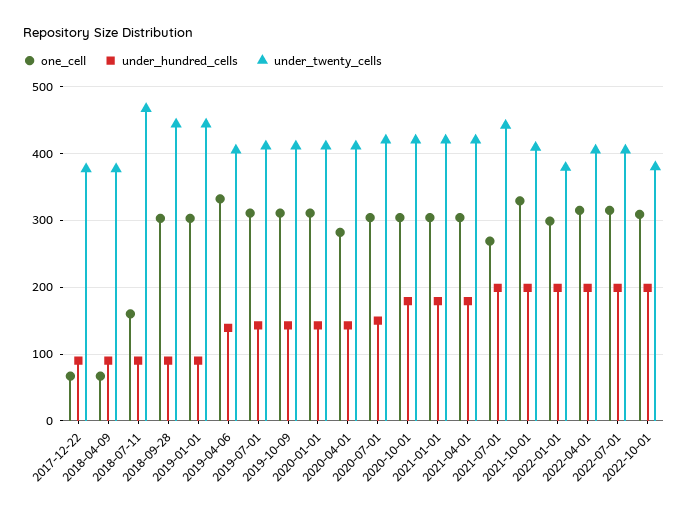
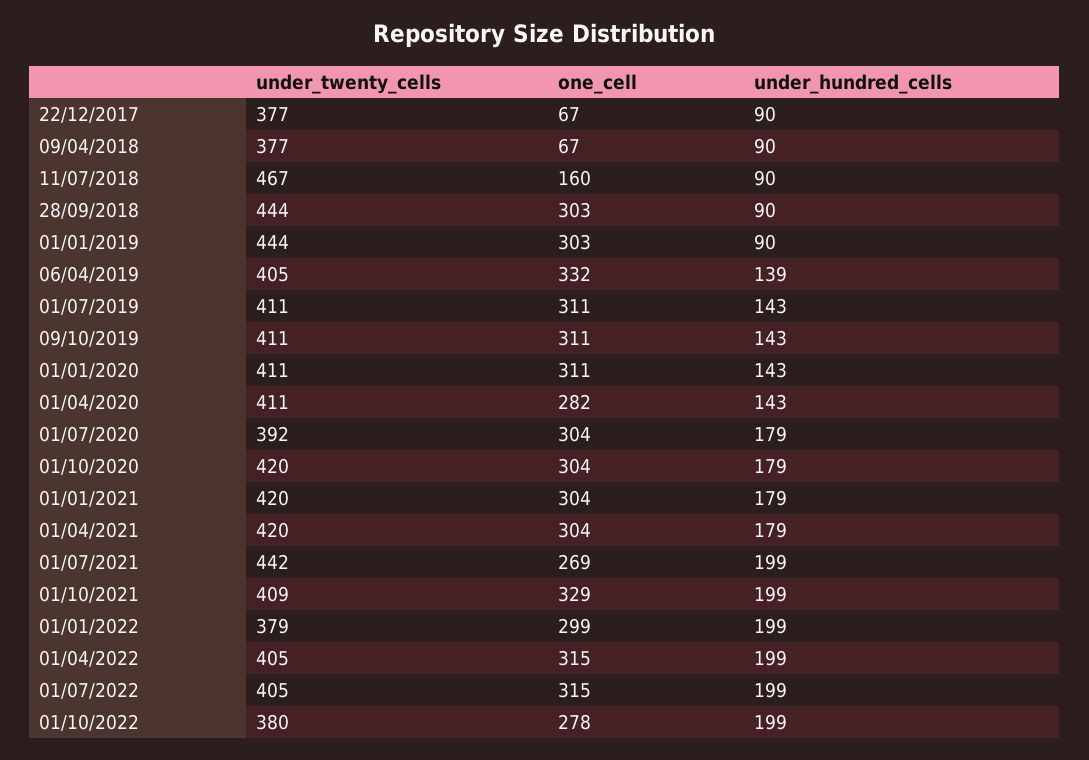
  {
    "one_cell": {
      "2017-12-22": 67,
      "2018-04-09": 67,
      "2018-07-11": 160,
      "2018-09-28": 303,
      "2019-01-01": 303,
      "2019-04-06": 332,
      "2019-07-01": 311,
      "2019-10-09": 311,
      "2020-01-01": 311,
      "2020-04-01": 282,
      "2020-07-01": 304,
      "2020-10-01": 304,
      "2021-01-01": 304,
      "2021-04-01": 304,
      "2021-07-01": 269,
      "2021-10-01": 329,
      "2022-01-01": 299,
      "2022-04-01": 315,
      "2022-07-01": 315,
-     "2022-10-01": 310
+     "2022-10-01": 278
    },
    "under_hundred_cells": {
      "2017-12-22": 90,
      "2018-04-09": 90,
      "2018-07-11": 90,
      "2018-09-28": 90,
      "2019-01-01": 90,
      "2019-04-06": 139,
      "2019-07-01": 143,
      "2019-10-09": 143,
      "2020-01-01": 143,
      "2020-04-01": 143,
-     "2020-07-01": 150,
+     "2020-07-01": 179,
      "2020-10-01": 179,
      "2021-01-01": 179,
      "2021-04-01": 179,
      "2021-07-01": 199,
      "2021-10-01": 199,
      "2022-01-01": 199,
      "2022-04-01": 199,
      "2022-07-01": 199,
      "2022-10-01": 199
    },
    "under_twenty_cells": {
      "2017-12-22": 377,
      "2018-04-09": 377,
      "2018-07-11": 467,
      "2018-09-28": 444,
      "2019-01-01": 444,
      "2019-04-06": 405,
      "2019-07-01": 411,
      "2019-10-09": 411,
      "2020-01-01": 411,
      "2020-04-01": 411,
-     "2020-07-01": 420,
+     "2020-07-01": 392,
      "2020-10-01": 420,
      "2021-01-01": 420,
      "2021-04-01": 420,
      "2021-07-01": 442,
      "2021-10-01": 409,
      "2022-01-01": 379,
      "2022-04-01": 405,
      "2022-07-01": 405,
      "2022-10-01": 380
    }
  }

